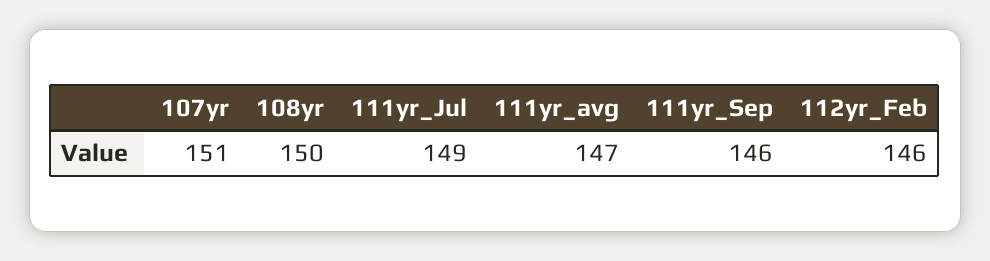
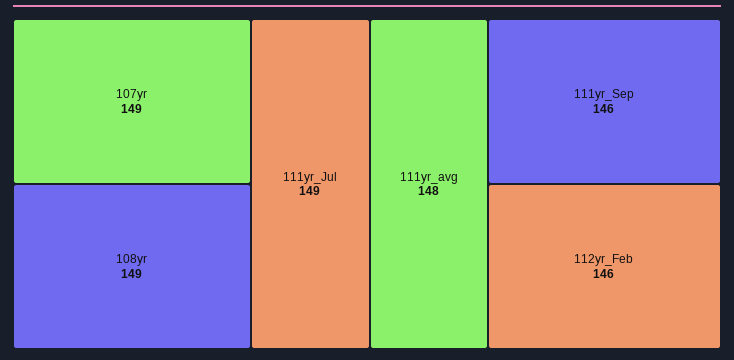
  {
-   "107yr": 151,
+   "107yr": 149,
-   "108yr": 150,
+   "108yr": 149,
    "111yr_Jul": 149,
-   "111yr_avg": 147,
+   "111yr_avg": 148,
    "111yr_Sep": 146,
    "112yr_Feb": 146
  }

